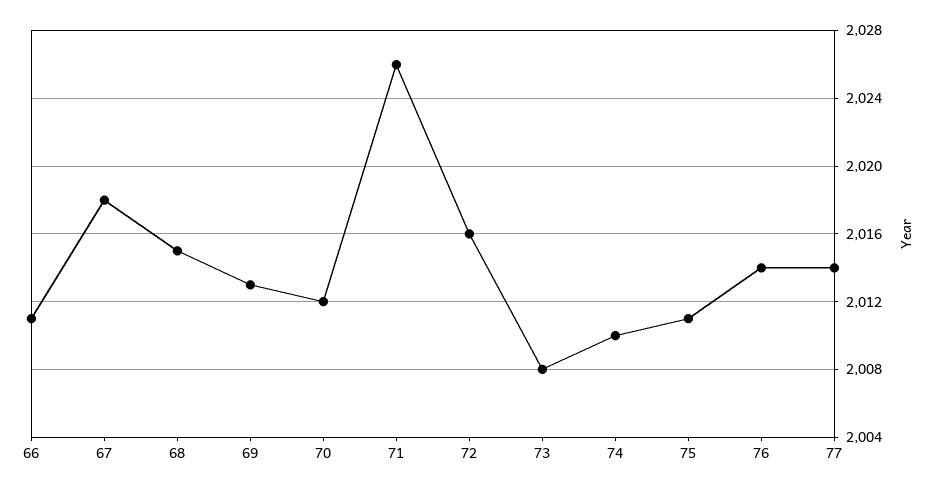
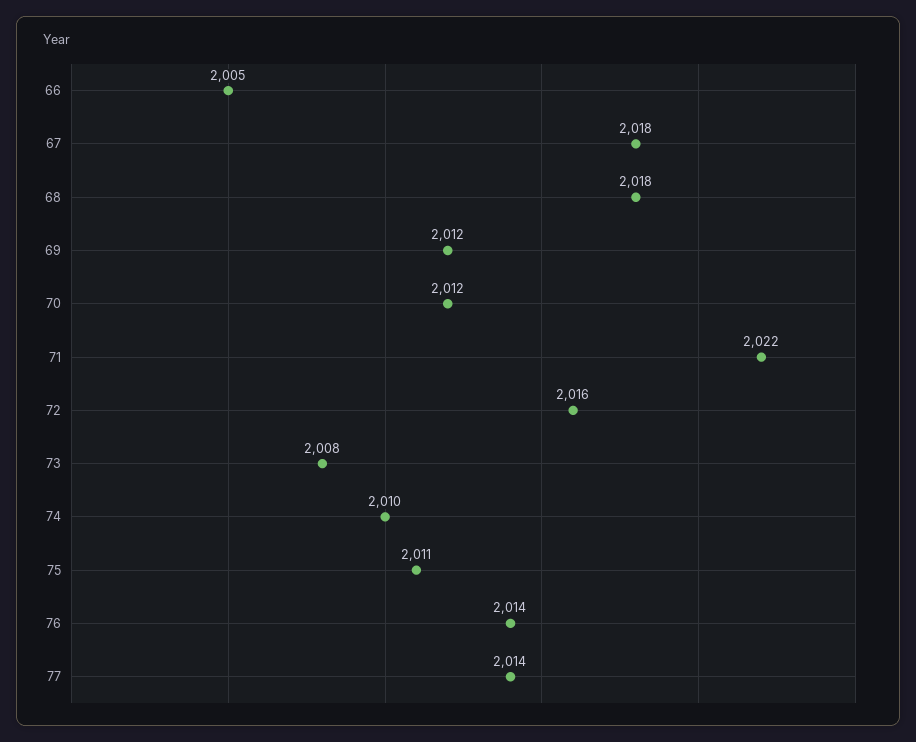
  {
-   "66": 2011,
+   "66": 2005,
    "67": 2018,
-   "68": 2015,
+   "68": 2018,
-   "69": 2013,
+   "69": 2012,
    "70": 2012,
-   "71": 2026,
+   "71": 2022,
    "72": 2016,
    "73": 2008,
    "74": 2010,
    "75": 2011,
    "76": 2014,
    "77": 2014
  }

